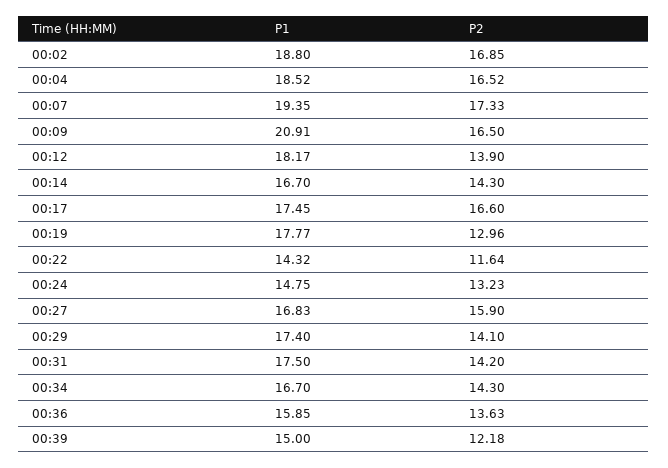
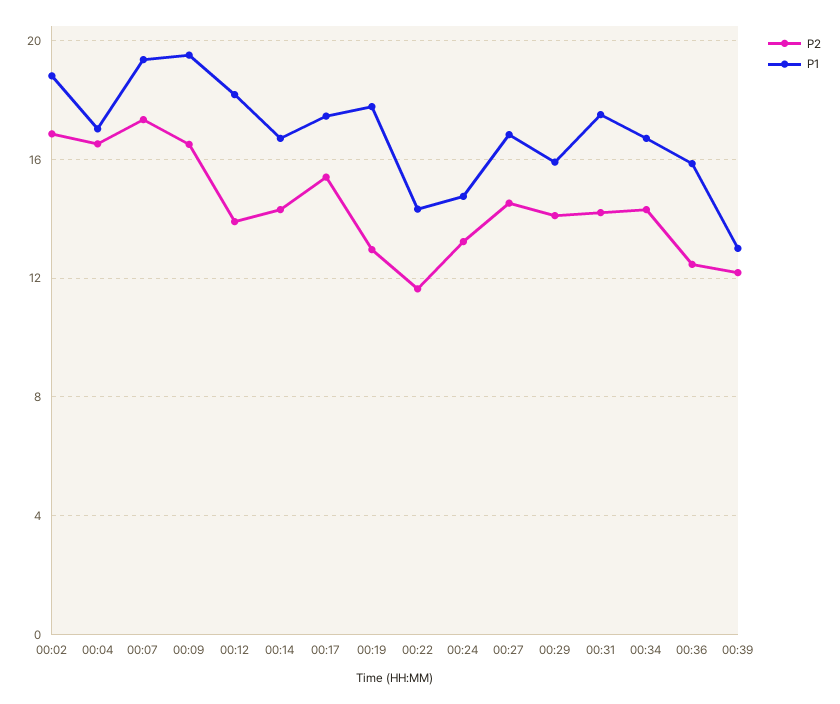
  {
    "P1": {
      "00:02": 18.8,
-     "00:04": 18.52,
+     "00:04": 17,
      "00:07": 19.35,
-     "00:09": 20.91,
+     "00:09": 19.5,
      "00:12": 18.17,
      "00:14": 16.7,
      "00:17": 17.45,
      "00:19": 17.77,
      "00:22": 14.32,
      "00:24": 14.75,
      "00:27": 16.83,
-     "00:29": 17.4,
+     "00:29": 16,
      "00:31": 17.5,
      "00:34": 16.7,
      "00:36": 15.85,
-     "00:39": 15
+     "00:39": 13
    },
    "P2": {
      "00:02": 16.85,
      "00:04": 16.52,
      "00:07": 17.33,
      "00:09": 16.5,
      "00:12": 13.9,
      "00:14": 14.3,
-     "00:17": 16.6,
+     "00:17": 15.5,
      "00:19": 12.96,
      "00:22": 11.64,
      "00:24": 13.23,
-     "00:27": 15.9,
+     "00:27": 14.5,
      "00:29": 14.1,
      "00:31": 14.2,
      "00:34": 14.3,
-     "00:36": 13.63,
+     "00:36": 12.5,
      "00:39": 12.18
    }
  }

